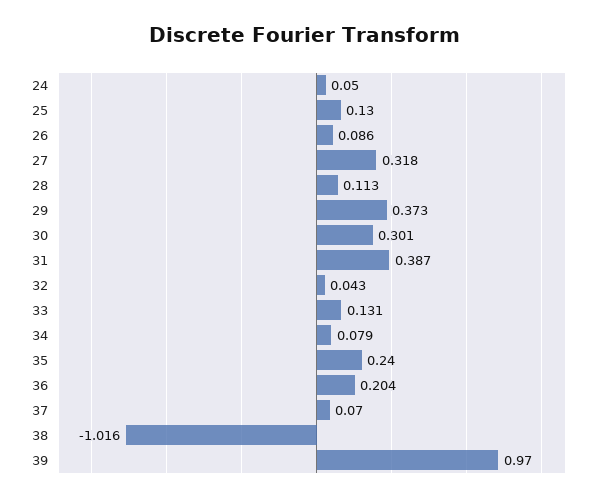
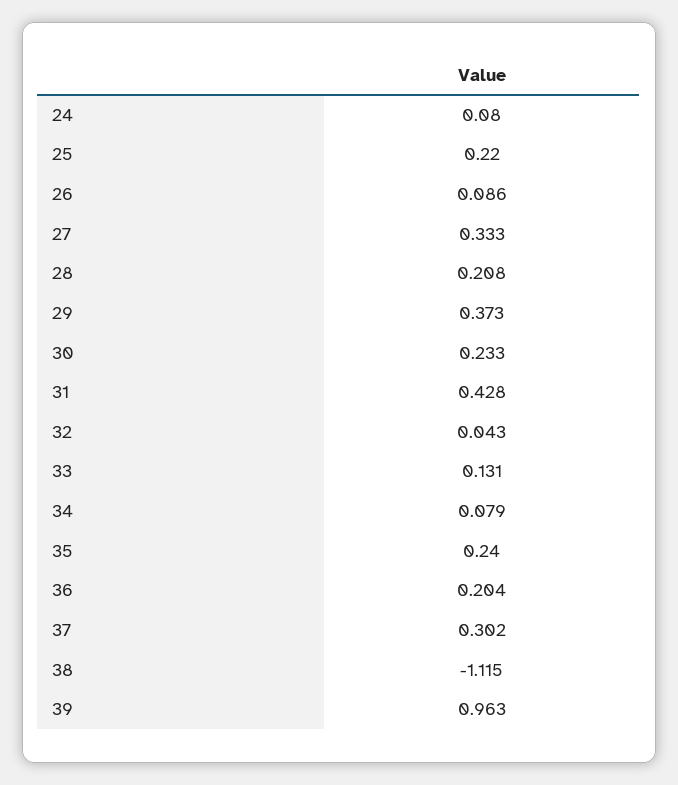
  {
-   "24": 0.05,
+   "24": 0.08,
-   "25": 0.13,
+   "25": 0.22,
    "26": 0.086,
-   "27": 0.318,
+   "27": 0.333,
-   "28": 0.113,
+   "28": 0.208,
    "29": 0.373,
-   "30": 0.301,
+   "30": 0.233,
-   "31": 0.387,
+   "31": 0.428,
    "32": 0.043,
    "33": 0.131,
    "34": 0.079,
    "35": 0.24,
    "36": 0.204,
-   "37": 0.07,
+   "37": 0.302,
-   "38": -1.016,
+   "38": -1.115,
-   "39": 0.97
+   "39": 0.963
  }

